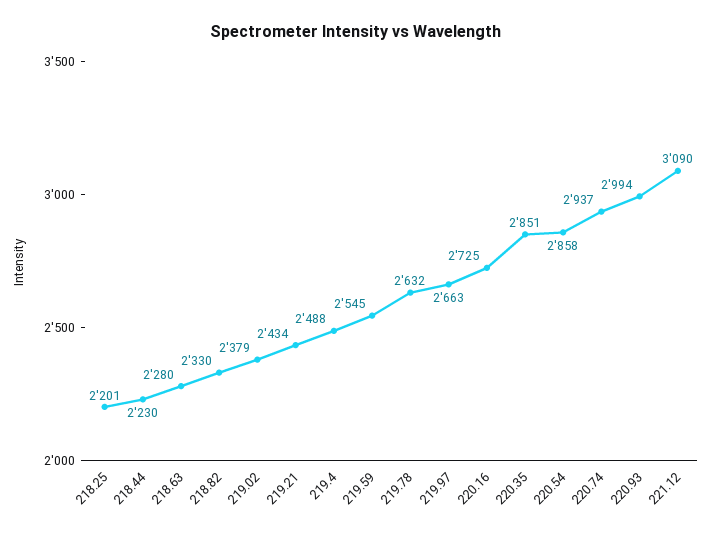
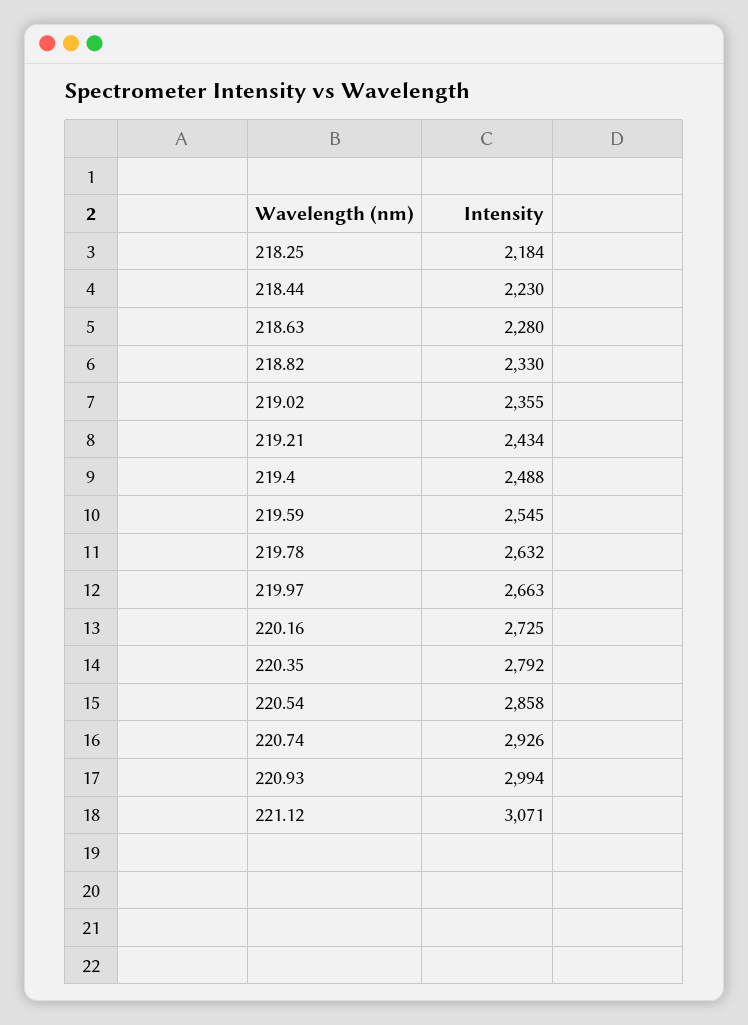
  {
-   "218.25": 2201,
+   "218.25": 2184,
    "218.44": 2230,
    "218.63": 2280,
    "218.82": 2330,
-   "219.02": 2379,
+   "219.02": 2355,
    "219.21": 2434,
    "219.4": 2488,
    "219.59": 2545,
    "219.78": 2632,
    "219.97": 2663,
    "220.16": 2725,
-   "220.35": 2851,
+   "220.35": 2792,
    "220.54": 2858,
-   "220.74": 2937,
+   "220.74": 2926,
    "220.93": 2994,
-   "221.12": 3090
+   "221.12": 3071
  }

